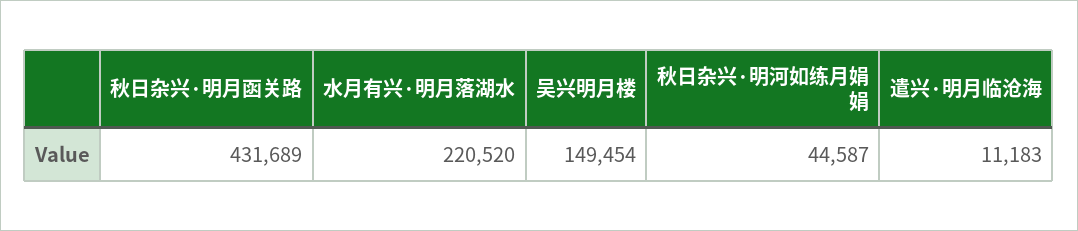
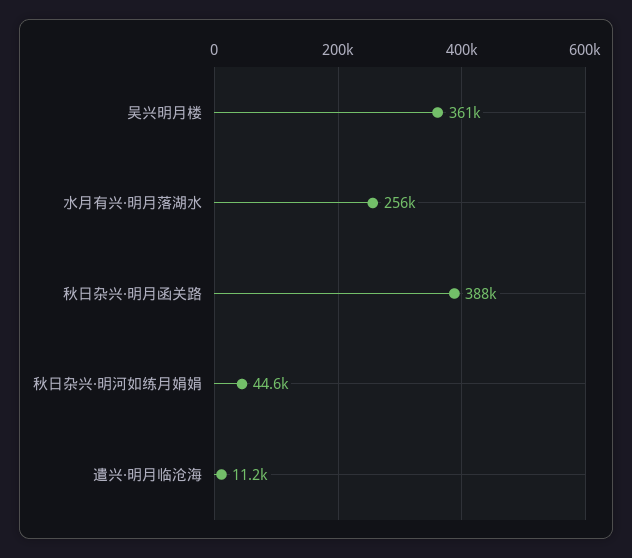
  {
-   "秋日杂兴·明月函关路": 431689,
+   "秋日杂兴·明月函关路": 388000,
-   "水月有兴·明月落湖水": 220520,
+   "水月有兴·明月落湖水": 256000,
-   "吴兴明月楼": 149454,
+   "吴兴明月楼": 361000,
    "秋日杂兴·明河如练月娟娟": 44587,
    "遣兴·明月临沧海": 11183
  }

